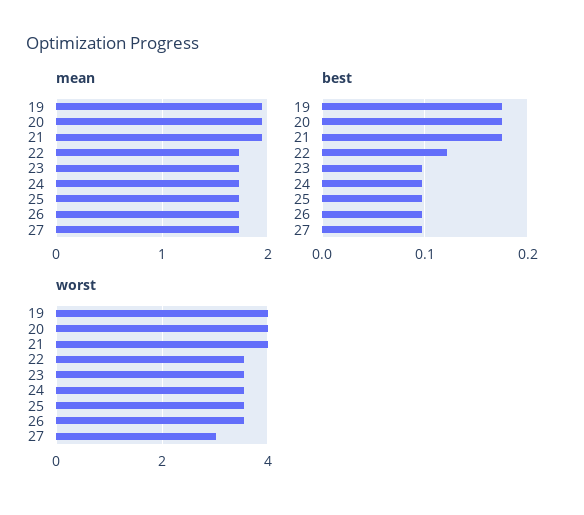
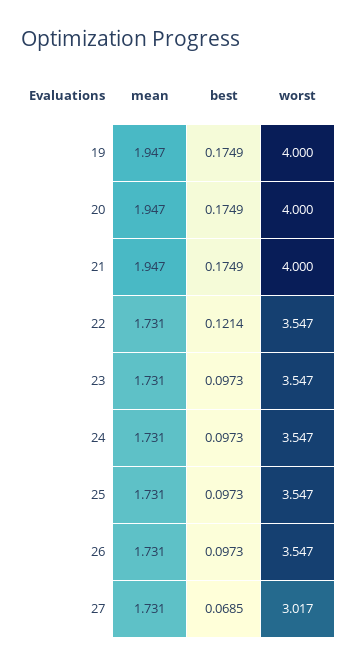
  {
    "mean": {
      "19": 1.947,
      "20": 1.947,
      "21": 1.947,
      "22": 1.731,
      "23": 1.731,
      "24": 1.731,
      "25": 1.731,
      "26": 1.731,
      "27": 1.731
    },
    "best": {
      "19": 0.1749,
      "20": 0.1749,
      "21": 0.1749,
      "22": 0.1214,
      "23": 0.0973,
      "24": 0.0973,
      "25": 0.0973,
      "26": 0.0973,
-     "27": 0.1
+     "27": 0.0685
    },
    "worst": {
      "19": 4,
      "20": 4,
      "21": 4,
      "22": 3.547,
      "23": 3.547,
      "24": 3.547,
      "25": 3.547,
      "26": 3.547,
      "27": 3.017
    }
  }

